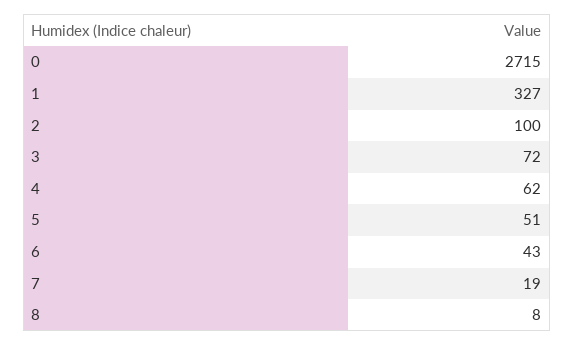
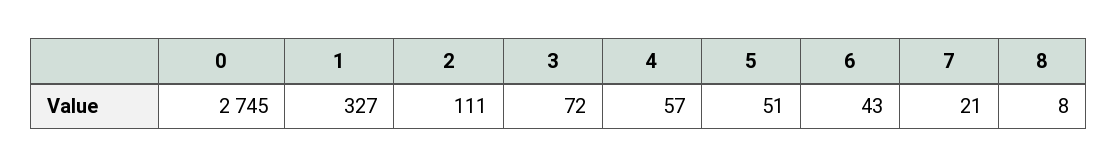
  {
-   "0": 2715,
+   "0": 2745,
    "1": 327,
-   "2": 100,
+   "2": 111,
    "3": 72,
-   "4": 62,
+   "4": 57,
    "5": 51,
    "6": 43,
-   "7": 19,
+   "7": 21,
    "8": 8
  }

